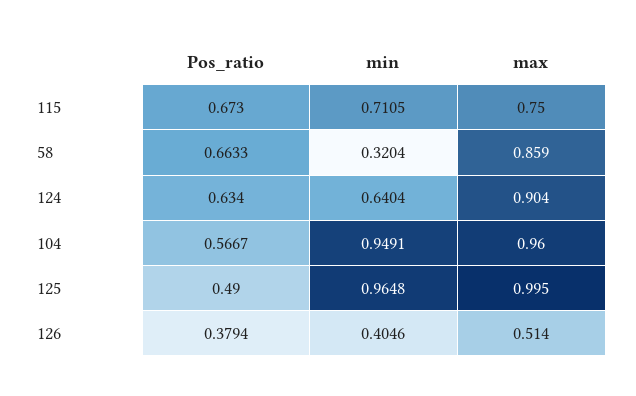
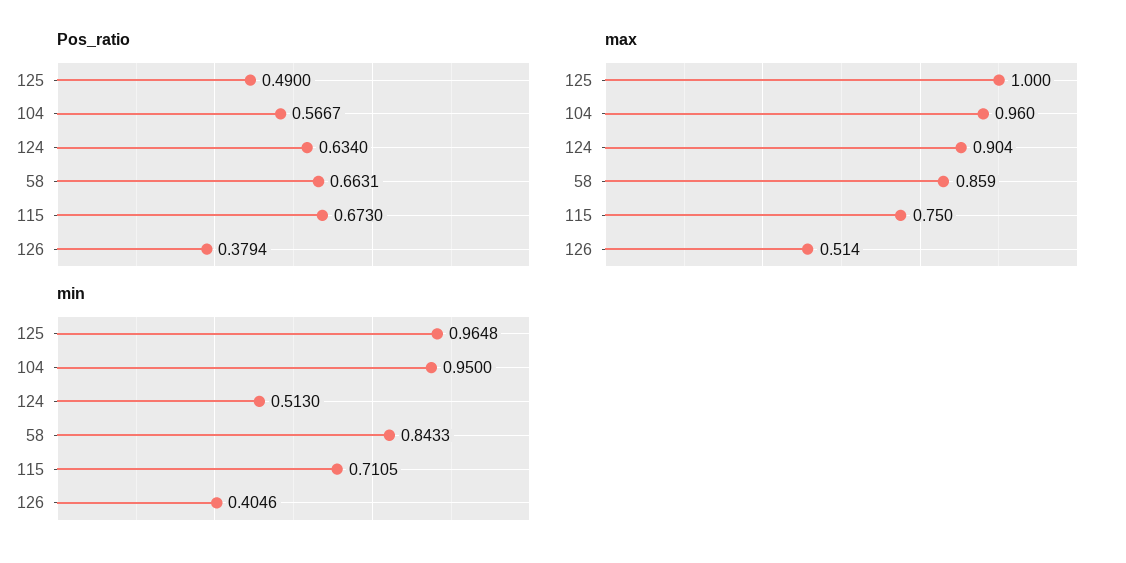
  {
    "Pos_ratio": {
      "115": 0.673,
-     "58": 0.6633,
+     "58": 0.6631,
      "124": 0.634,
      "104": 0.5667,
      "125": 0.49,
      "126": 0.3794
    },
    "min": {
      "115": 0.7105,
-     "58": 0.3204,
+     "58": 0.8433,
-     "124": 0.6404,
+     "124": 0.513,
-     "104": 0.9491,
+     "104": 0.95,
      "125": 0.9648,
      "126": 0.4046
    },
    "max": {
      "115": 0.75,
      "58": 0.859,
      "124": 0.904,
      "104": 0.96,
-     "125": 0.995,
+     "125": 1,
      "126": 0.514
    }
  }

